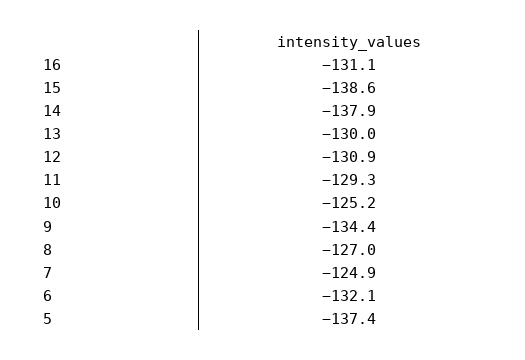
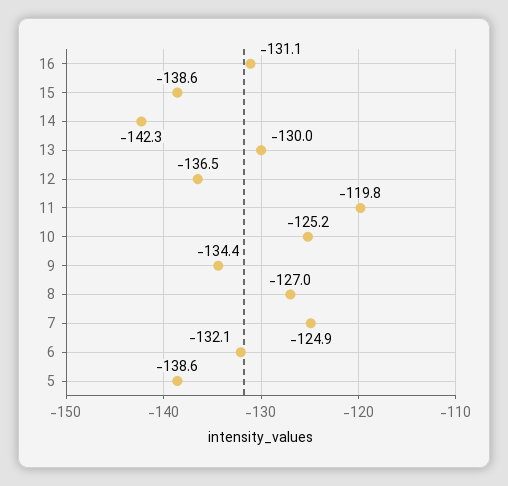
  {
    "16": -131.1,
    "15": -138.6,
-   "14": -137.9,
+   "14": -142.3,
    "13": -130,
-   "12": -130.9,
+   "12": -136.5,
-   "11": -129.3,
+   "11": -119.8,
    "10": -125.2,
    "9": -134.4,
    "8": -127,
    "7": -124.9,
    "6": -132.1,
-   "5": -137.4
+   "5": -138.6
  }

